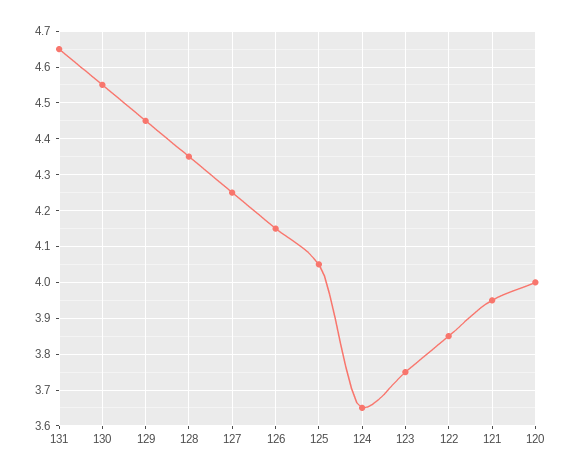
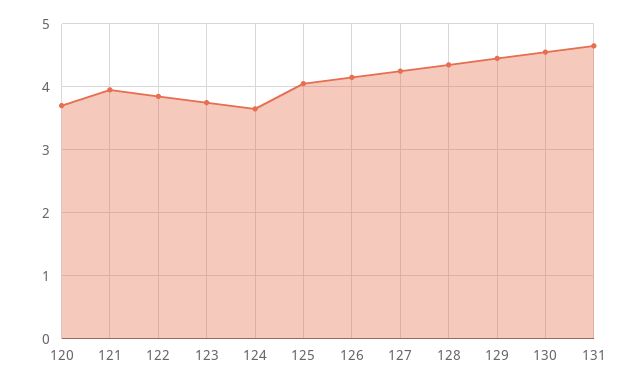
  {
    "131": 4.65,
    "130": 4.55,
    "129": 4.45,
    "128": 4.35,
    "127": 4.25,
    "126": 4.15,
    "125": 4.05,
    "124": 3.65,
    "123": 3.75,
    "122": 3.85,
    "121": 3.95,
-   "120": 4
+   "120": 3.7
  }

